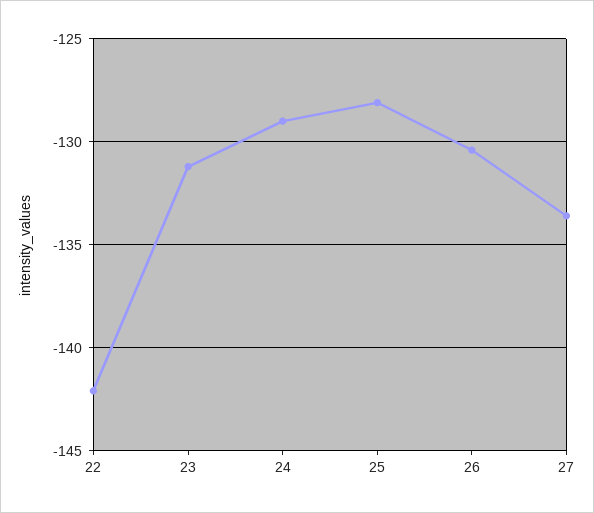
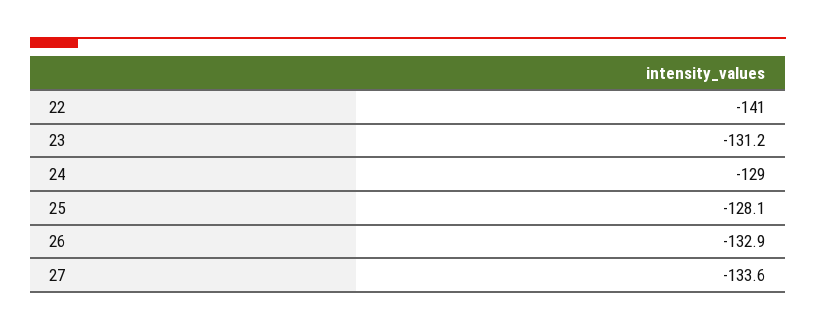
  {
-   "22": -142,
+   "22": -141,
    "23": -131.2,
    "24": -129,
    "25": -128.1,
-   "26": -130.5,
+   "26": -132.9,
    "27": -133.6
  }

